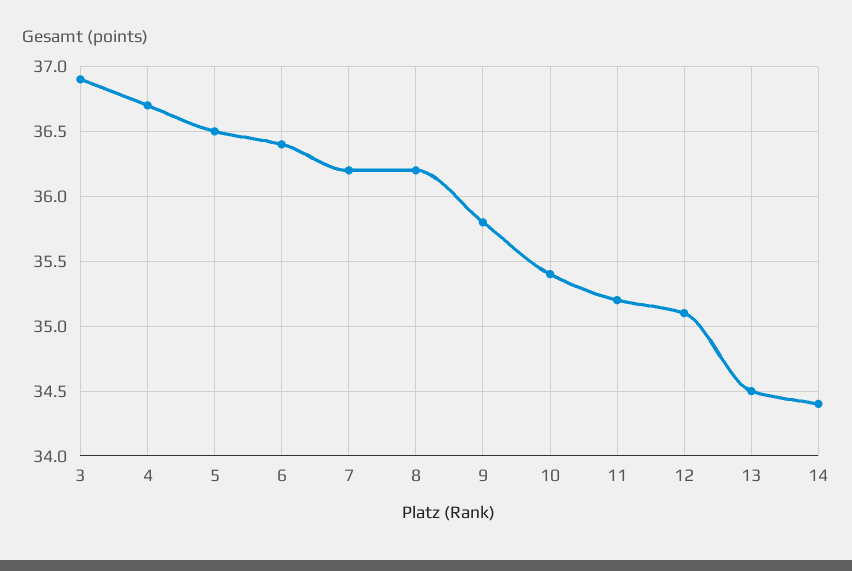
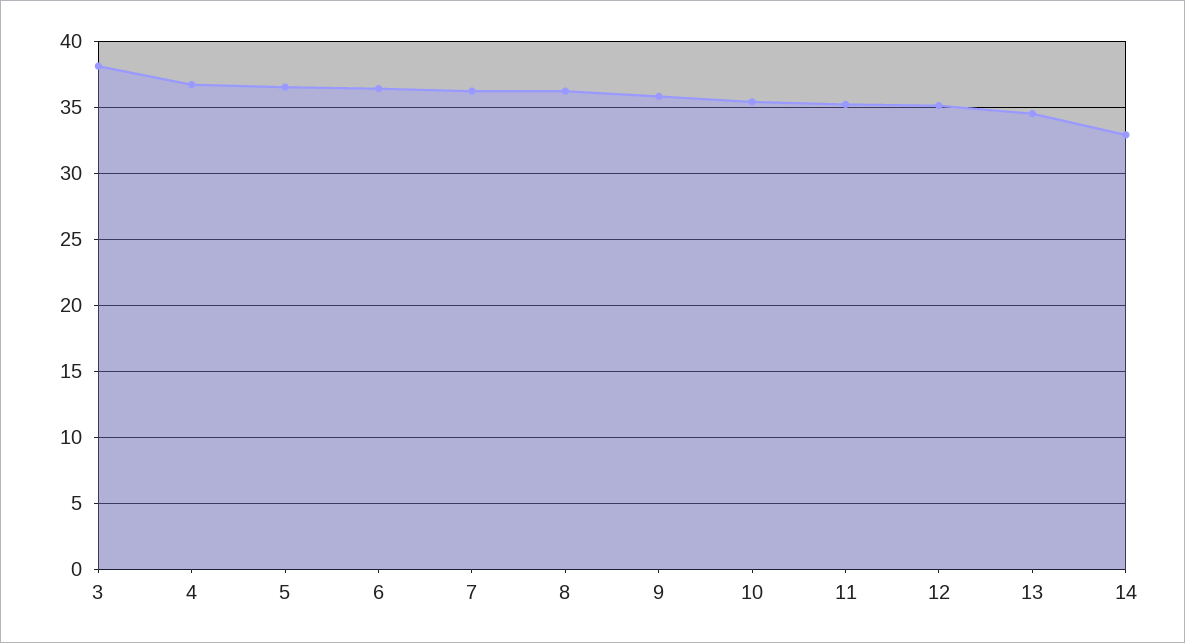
  {
-   "3": 36.9,
+   "3": 38,
    "4": 36.7,
    "5": 36.5,
    "6": 36.4,
    "7": 36.2,
    "8": 36.2,
    "9": 35.8,
    "10": 35.4,
    "11": 35.2,
    "12": 35.1,
    "13": 34.5,
-   "14": 34.4
+   "14": 33
  }

